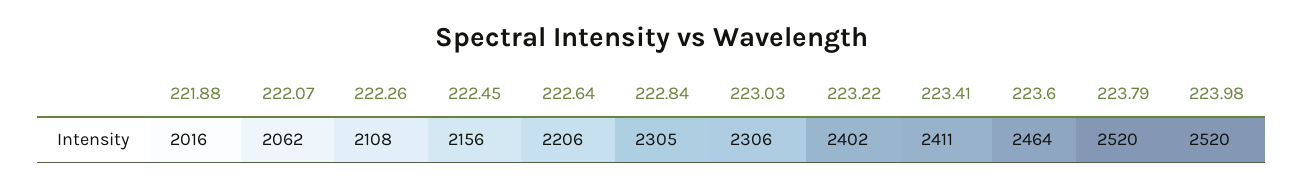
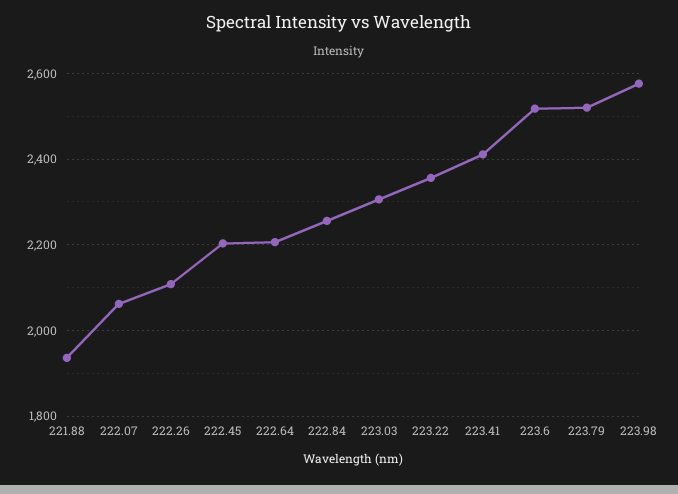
  {
-   "221.88": 2016,
+   "221.88": 1940,
    "222.07": 2062,
    "222.26": 2108,
-   "222.45": 2156,
+   "222.45": 2200,
    "222.64": 2206,
-   "222.84": 2305,
+   "222.84": 2260,
    "223.03": 2306,
-   "223.22": 2402,
+   "223.22": 2360,
    "223.41": 2411,
-   "223.6": 2464,
+   "223.6": 2520,
    "223.79": 2520,
-   "223.98": 2520
+   "223.98": 2580
  }

